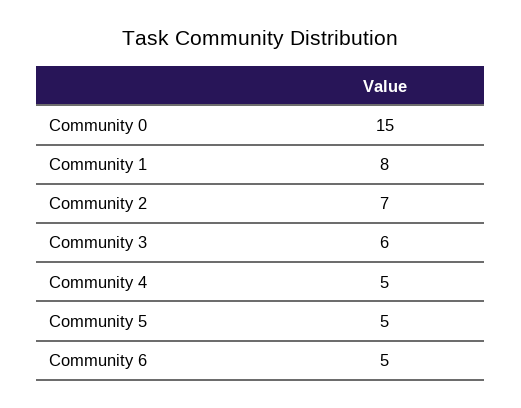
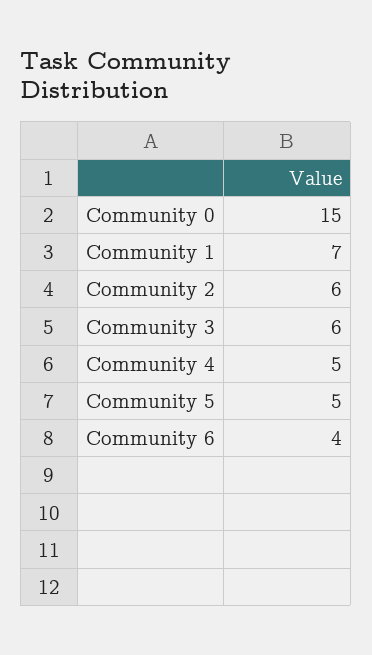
  {
    "Community 0": 15,
-   "Community 1": 8,
+   "Community 1": 7,
-   "Community 2": 7,
+   "Community 2": 6,
    "Community 3": 6,
    "Community 4": 5,
    "Community 5": 5,
-   "Community 6": 5
+   "Community 6": 4
  }

